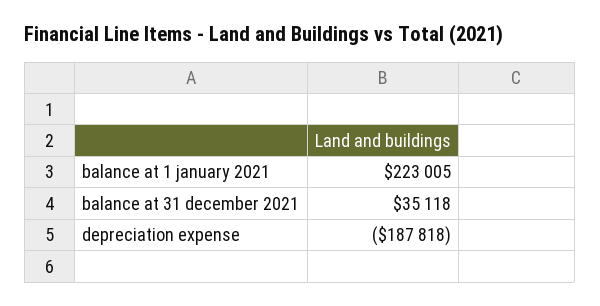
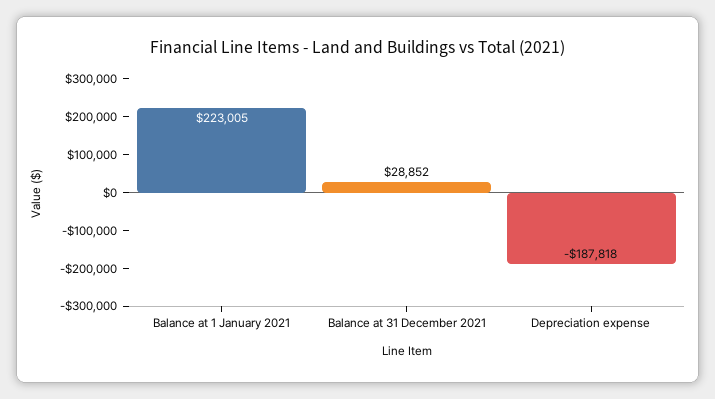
  {
    "balance at 1 january 2021": 223005,
-   "balance at 31 december 2021": 35118,
+   "balance at 31 december 2021": 28852,
    "depreciation expense": -187818
  }

